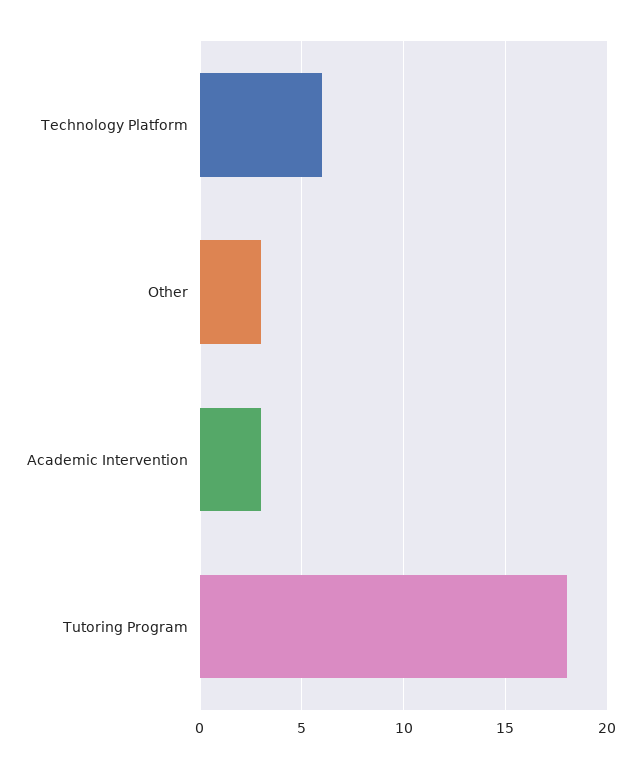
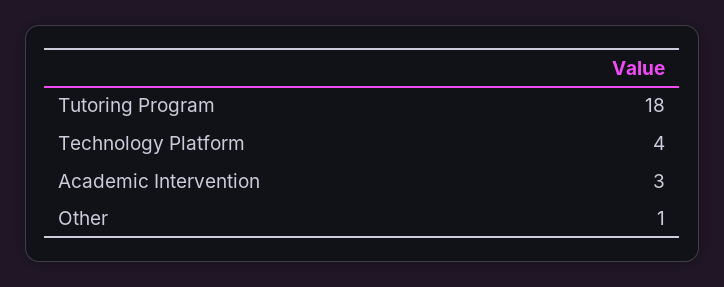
  {
-   "Technology Platform": 6,
+   "Technology Platform": 4,
-   "Other": 3,
+   "Other": 1,
    "Academic Intervention": 3,
    "Tutoring Program": 18
  }

